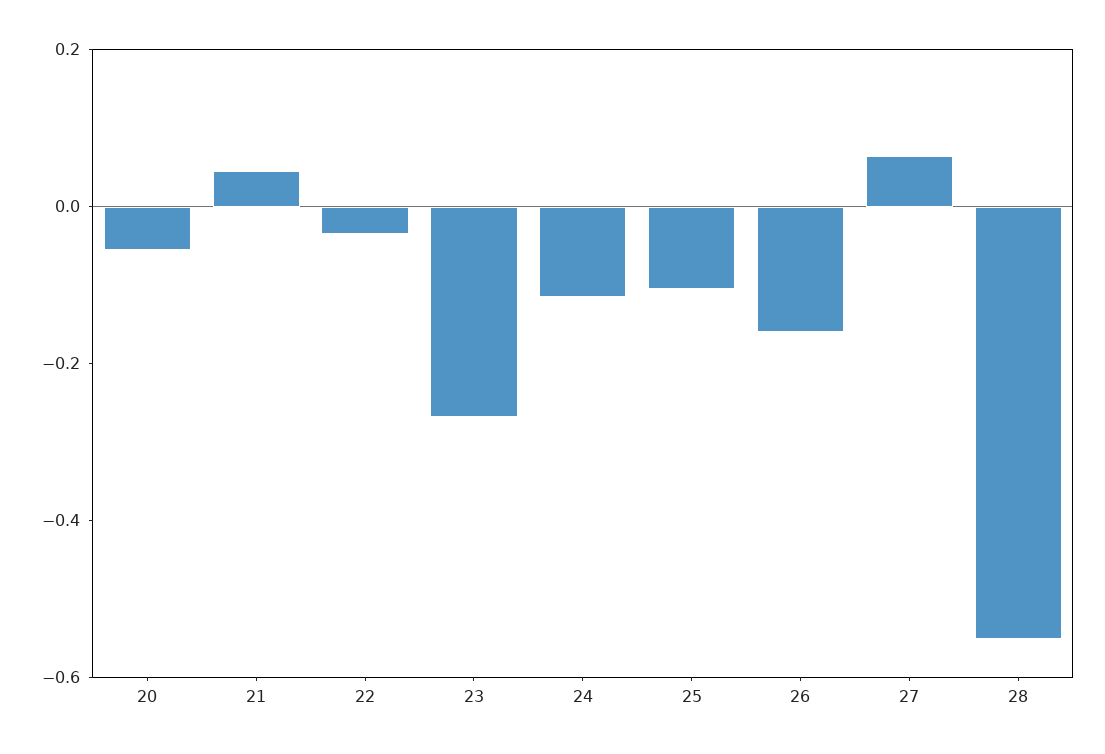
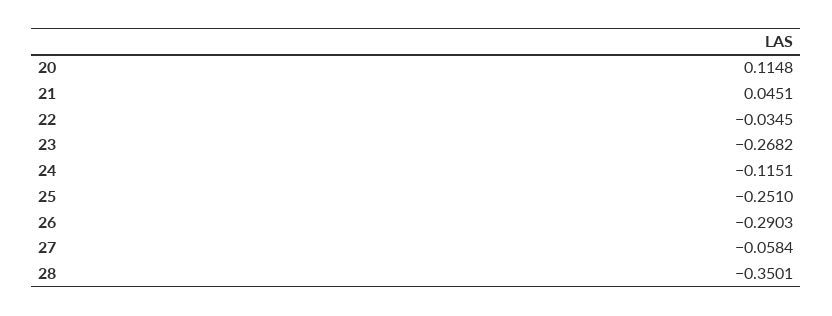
  {
-   "20": -0.05,
+   "20": 0.1148,
    "21": 0.0451,
    "22": -0.0345,
    "23": -0.2682,
    "24": -0.1151,
-   "25": -0.1,
+   "25": -0.251,
-   "26": -0.15,
+   "26": -0.2903,
-   "27": 0.05,
+   "27": -0.0584,
-   "28": -0.55
+   "28": -0.3501
  }

